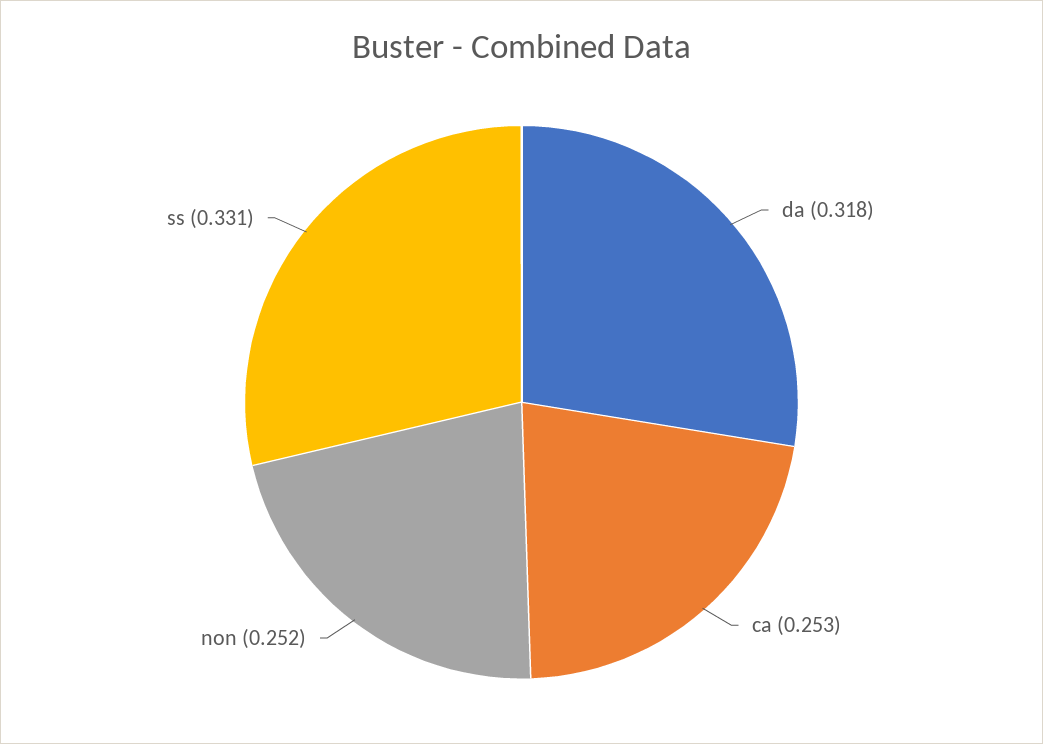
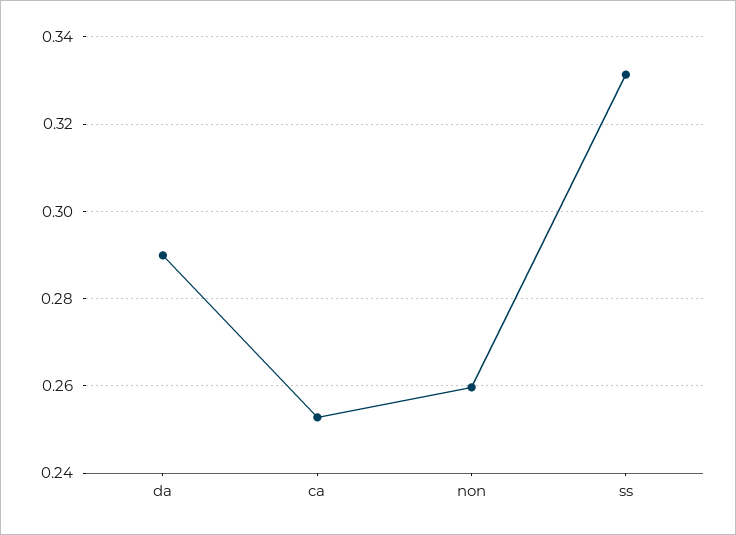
  {
-   "da": 0.318,
+   "da": 0.29,
    "ca": 0.253,
-   "non": 0.252,
+   "non": 0.26,
    "ss": 0.331
  }

